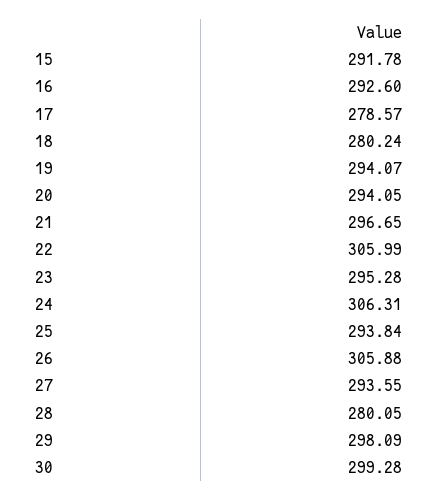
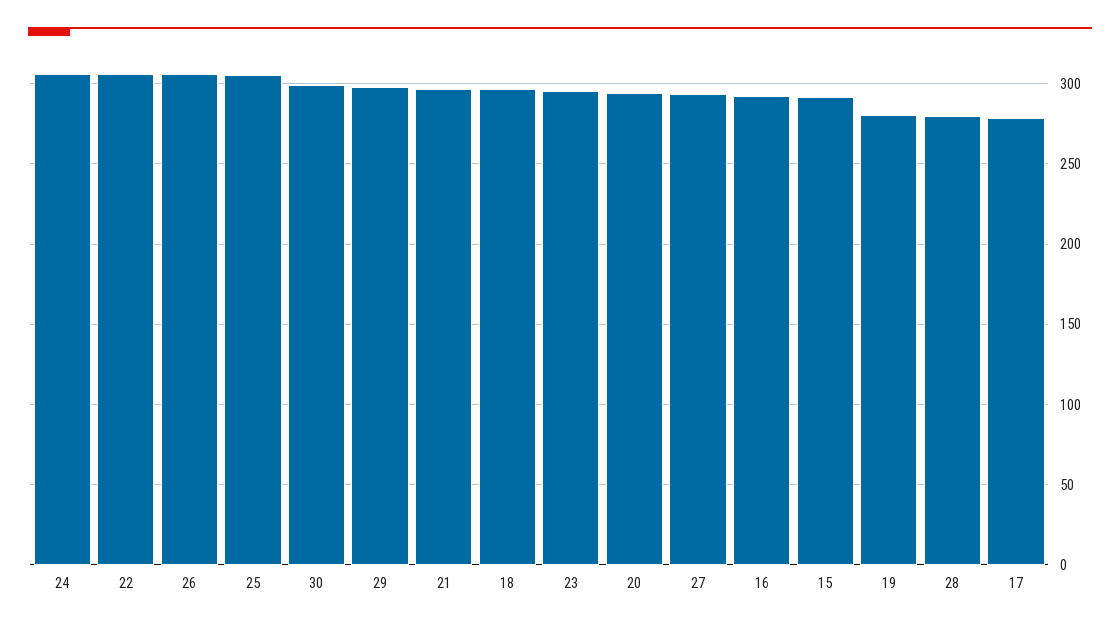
  {
    "15": 291.78,
    "16": 292.6,
    "17": 278.57,
-   "18": 280.24,
+   "18": 295,
-   "19": 294.07,
+   "19": 280,
    "20": 294.05,
    "21": 296.65,
    "22": 305.99,
    "23": 295.28,
    "24": 306.31,
-   "25": 293.84,
+   "25": 305,
    "26": 305.88,
    "27": 293.55,
    "28": 280.05,
    "29": 298.09,
    "30": 299.28
  }

